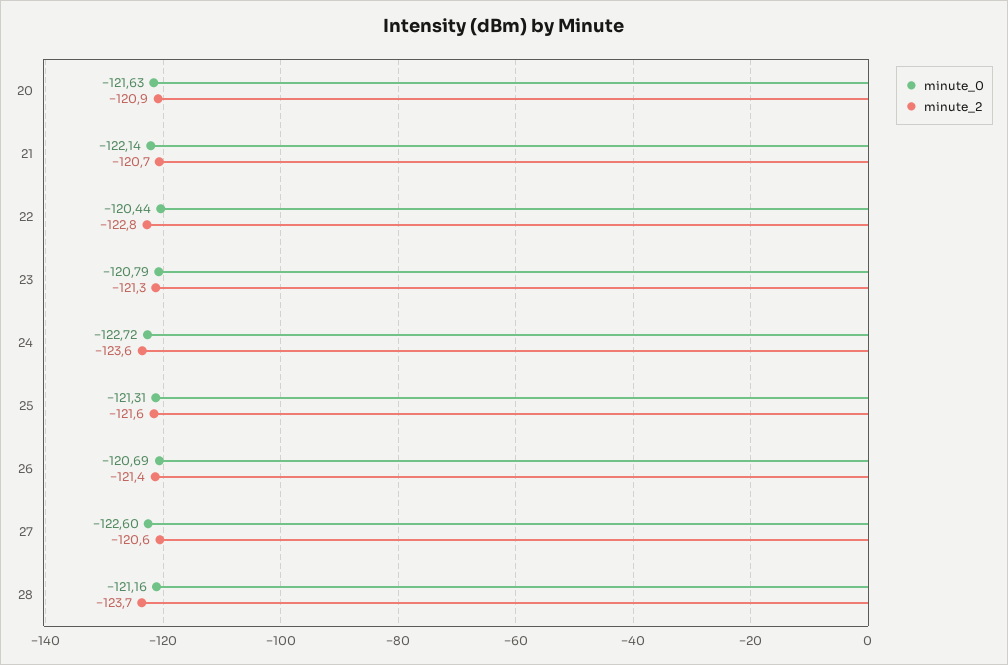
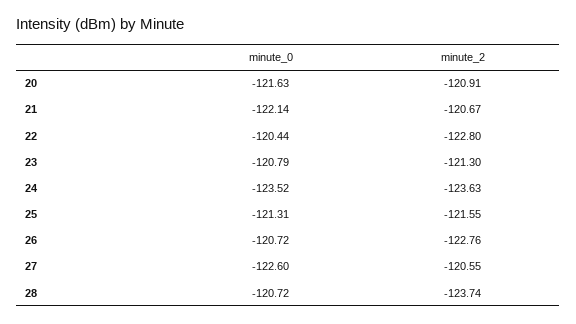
  {
    "minute_0": {
      "20": -121.63,
      "21": -122.14,
      "22": -120.44,
      "23": -120.79,
-     "24": -122.72,
+     "24": -123.52,
      "25": -121.31,
-     "26": -120.69,
+     "26": -120.72,
      "27": -122.6,
-     "28": -121.16
+     "28": -120.72
    },
    "minute_2": {
      "20": -120.91,
      "21": -120.67,
      "22": -122.8,
      "23": -121.3,
      "24": -123.63,
      "25": -121.55,
-     "26": -121.4,
+     "26": -122.76,
      "27": -120.55,
      "28": -123.74
    }
  }

